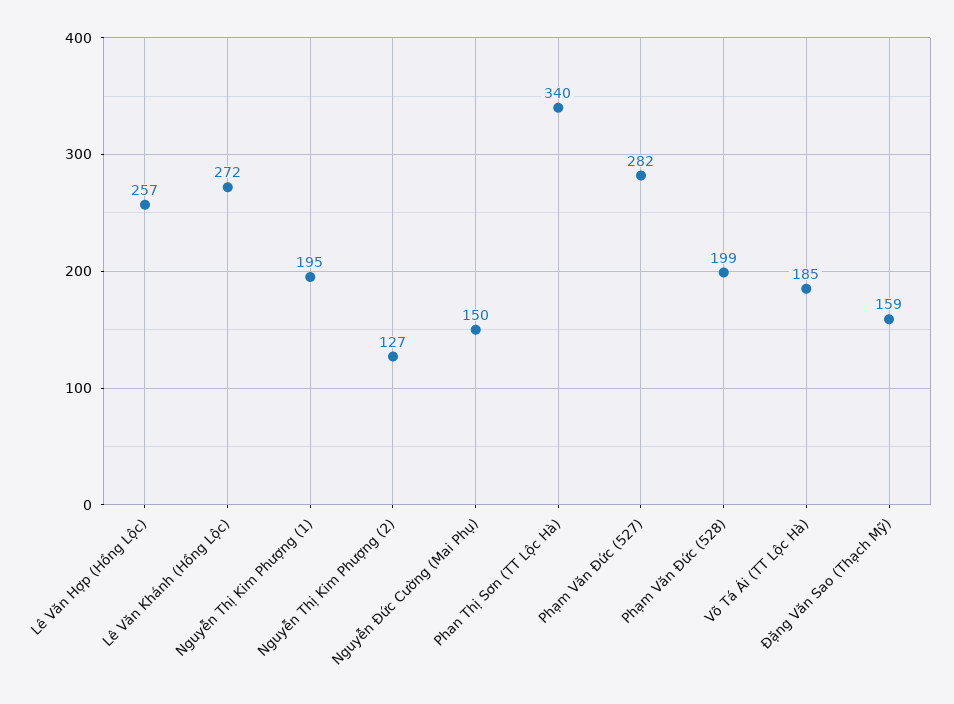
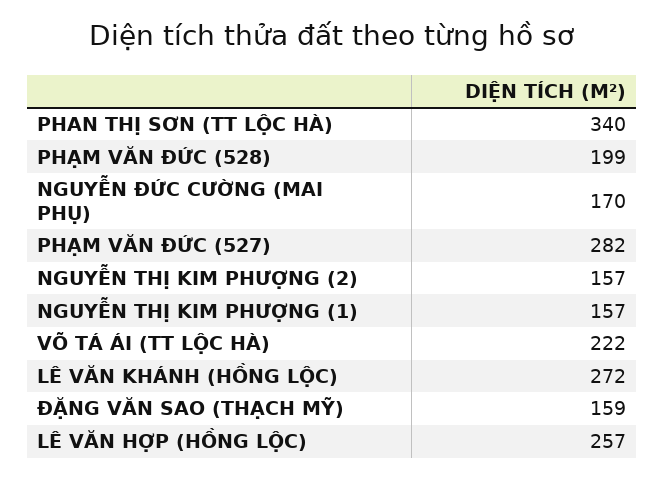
  {
    "Lê Văn Hợp (Hồng Lộc)": 257,
    "Lê Văn Khánh (Hồng Lộc)": 272,
-   "Nguyễn Thị Kim Phượng (1)": 195,
+   "Nguyễn Thị Kim Phượng (1)": 157,
-   "Nguyễn Thị Kim Phượng (2)": 127,
+   "Nguyễn Thị Kim Phượng (2)": 157,
-   "Nguyễn Đức Cường (Mai Phụ)": 150,
+   "Nguyễn Đức Cường (Mai Phụ)": 170,
    "Phan Thị Sơn (TT Lộc Hà)": 340,
    "Phạm Văn Đức (527)": 282,
    "Phạm Văn Đức (528)": 199,
-   "Võ Tá Ái (TT Lộc Hà)": 185,
+   "Võ Tá Ái (TT Lộc Hà)": 222,
    "Đặng Văn Sao (Thạch Mỹ)": 159
  }

